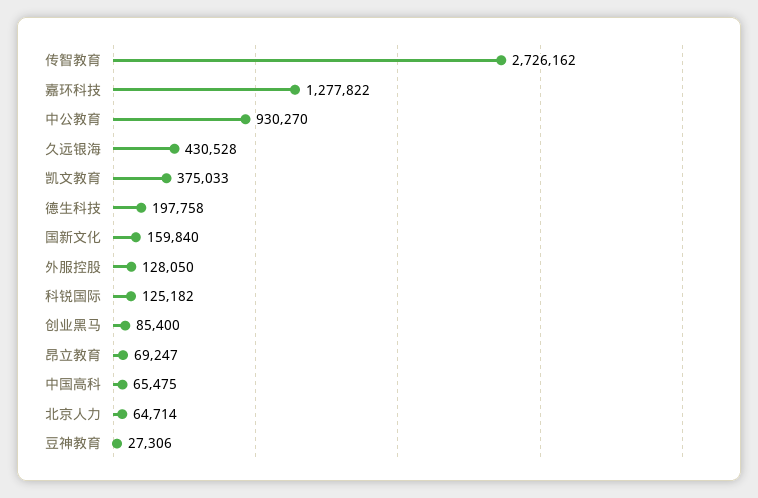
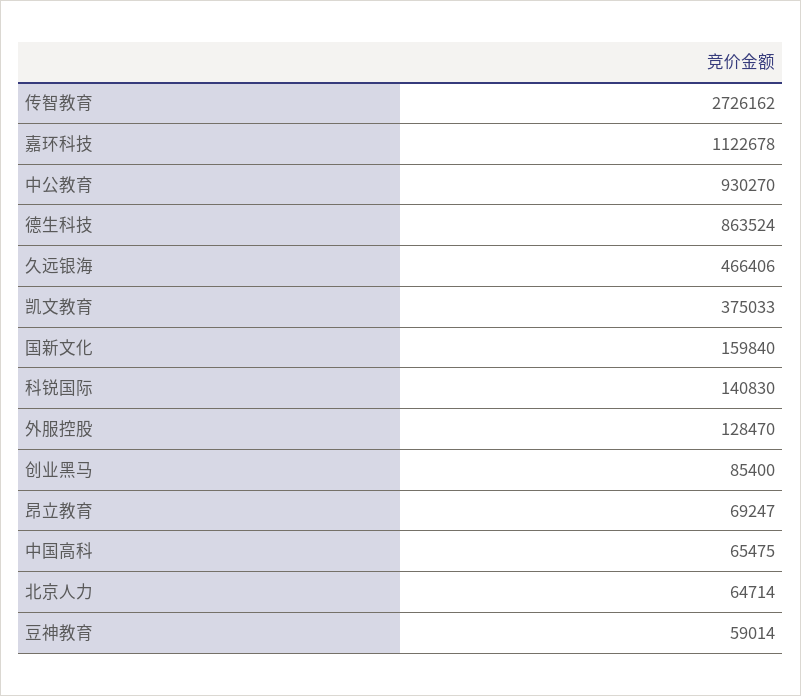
  {
    "传智教育": 2726162,
-   "嘉环科技": 1277822,
+   "嘉环科技": 1122678,
    "中公教育": 930270,
-   "久远银海": 430528,
+   "久远银海": 466406,
    "凯文教育": 375033,
-   "德生科技": 197758,
+   "德生科技": 863524,
    "国新文化": 159840,
-   "外服控股": 128050,
+   "外服控股": 128470,
-   "科锐国际": 125182,
+   "科锐国际": 140830,
    "创业黑马": 85400,
    "昂立教育": 69247,
    "中国高科": 65475,
    "北京人力": 64714,
-   "豆神教育": 27306
+   "豆神教育": 59014
  }

